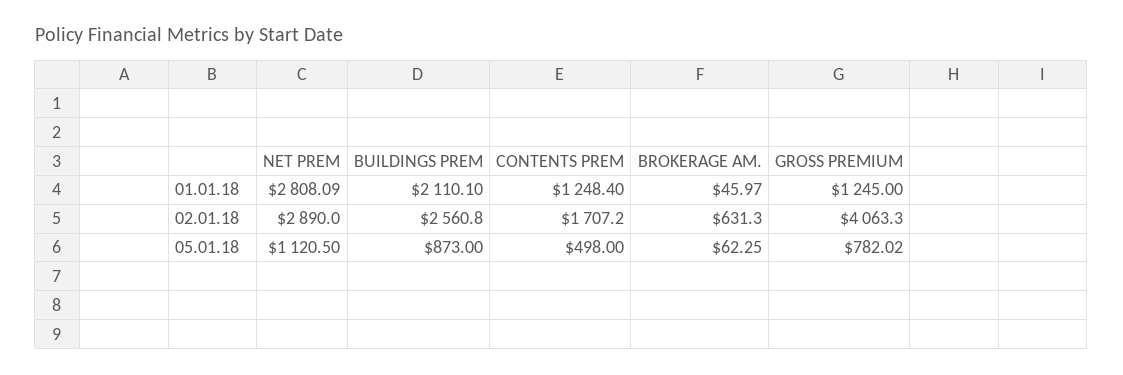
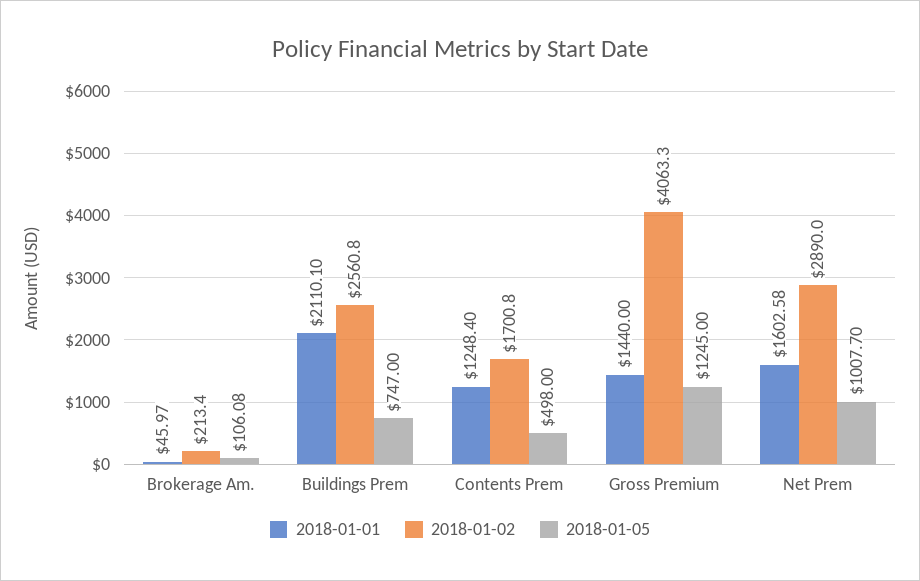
  {
    "01.01.18": {
-     "NET PREM": 2808.09,
+     "NET PREM": 1602.58,
      "BUILDINGS PREM": 2110.1,
      "CONTENTS PREM": 1248.4,
      "BROKERAGE AM.": 45.97,
-     "GROSS PREMIUM": 1245
+     "GROSS PREMIUM": 1440
    },
    "02.01.18": {
      "NET PREM": 2890,
      "BUILDINGS PREM": 2560.8,
-     "CONTENTS PREM": 1707.2,
+     "CONTENTS PREM": 1700.8,
-     "BROKERAGE AM.": 631.3,
+     "BROKERAGE AM.": 213.4,
      "GROSS PREMIUM": 4063.3
    },
    "05.01.18": {
-     "NET PREM": 1120.5,
+     "NET PREM": 1007.7,
-     "BUILDINGS PREM": 873,
+     "BUILDINGS PREM": 747,
      "CONTENTS PREM": 498,
-     "BROKERAGE AM.": 62.25,
+     "BROKERAGE AM.": 106.08,
-     "GROSS PREMIUM": 782.02
+     "GROSS PREMIUM": 1245
    }
  }

